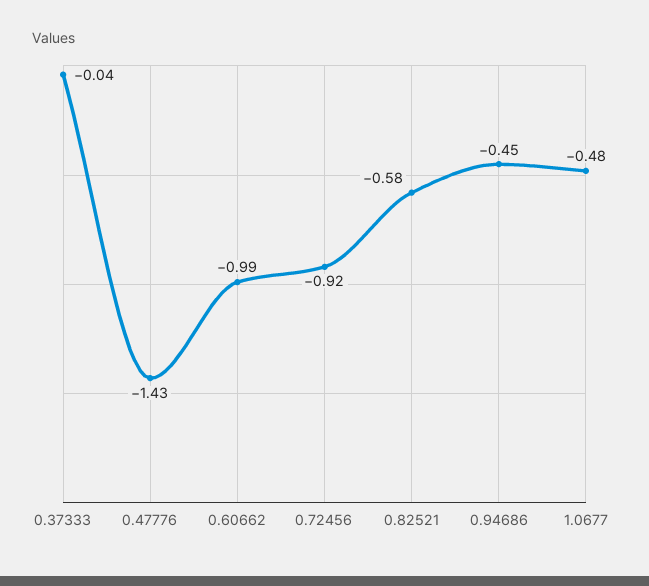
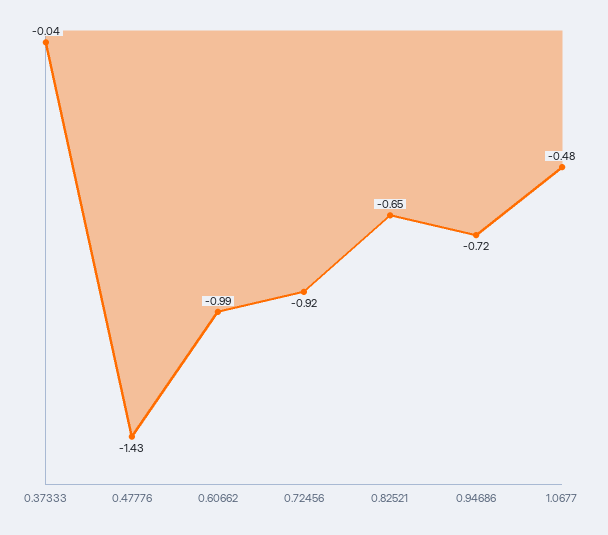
  {
    "0.37333": -0.04,
    "0.47776": -1.43,
    "0.60662": -0.99,
    "0.72456": -0.92,
-   "0.82521": -0.58,
+   "0.82521": -0.65,
-   "0.94686": -0.45,
+   "0.94686": -0.72,
    "1.0677": -0.48
  }

